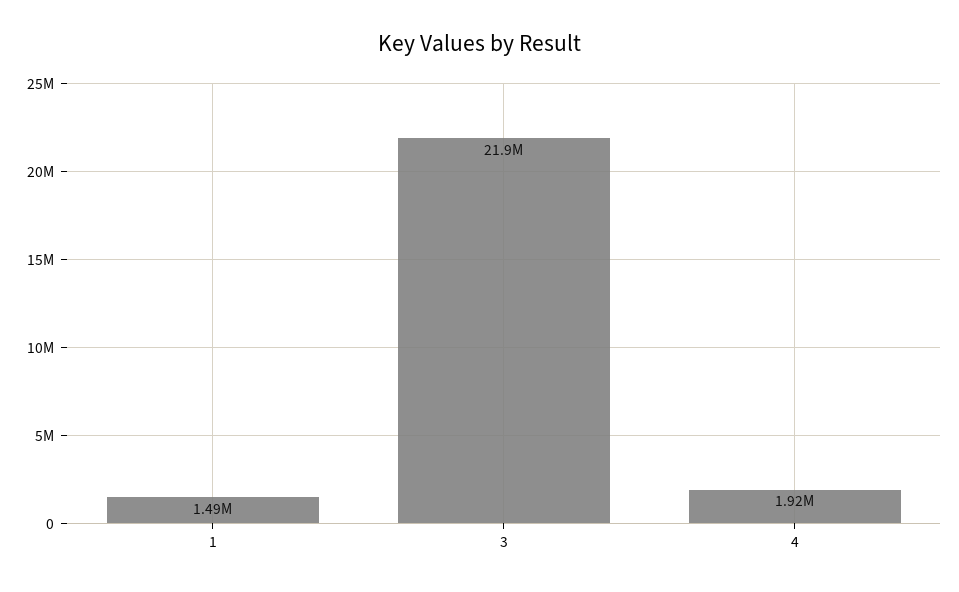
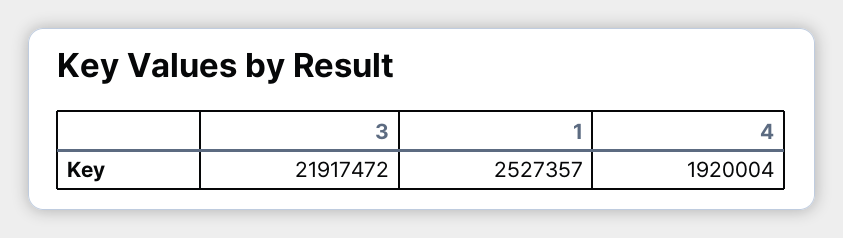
  {
-   "1": 1490000,
+   "1": 2527357,
    "3": 21917472,
    "4": 1920004
  }

